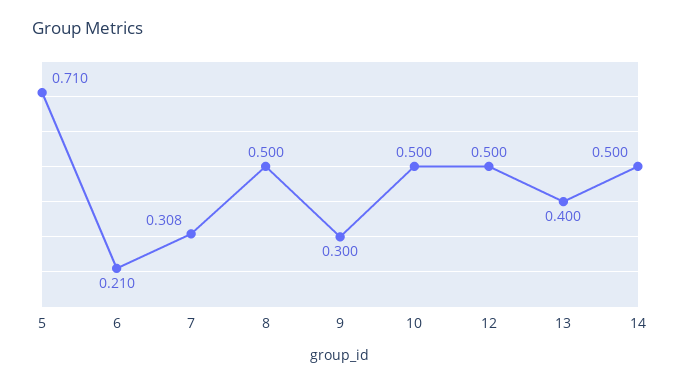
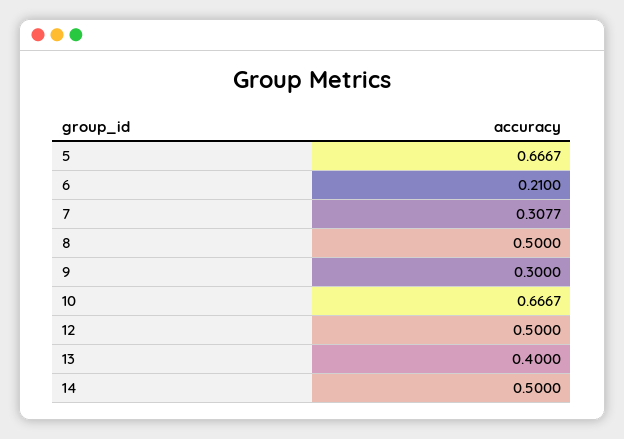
  {
-   "5": 0.71,
+   "5": 0.6667,
    "6": 0.21,
    "7": 0.3077,
    "8": 0.5,
    "9": 0.3,
-   "10": 0.5,
+   "10": 0.6667,
    "12": 0.5,
    "13": 0.4,
    "14": 0.5
  }

